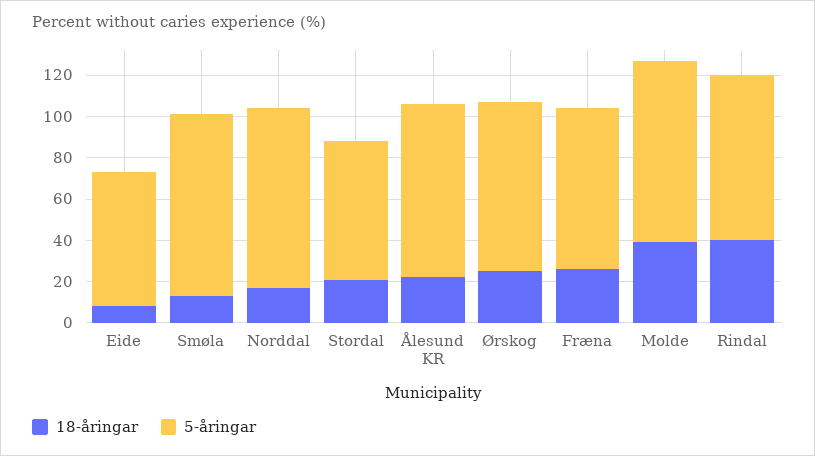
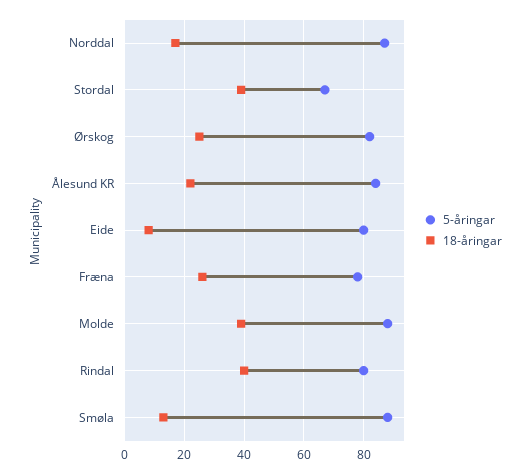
  {
    "18-åringar": {
      "Eide": 10,
      "Smøla": 15,
      "Norddal": 15,
-     "Stordal": 20,
+     "Stordal": 40,
      "Ålesund KR": 20,
      "Ørskog": 25,
      "Fræna": 25,
      "Molde": 40,
      "Rindal": 40
    },
    "5-åringar": {
-     "Eide": 65,
+     "Eide": 80,
      "Smøla": 90,
      "Norddal": 85,
      "Stordal": 65,
      "Ålesund KR": 85,
      "Ørskog": 80,
      "Fræna": 80,
      "Molde": 90,
      "Rindal": 80
    }
  }

